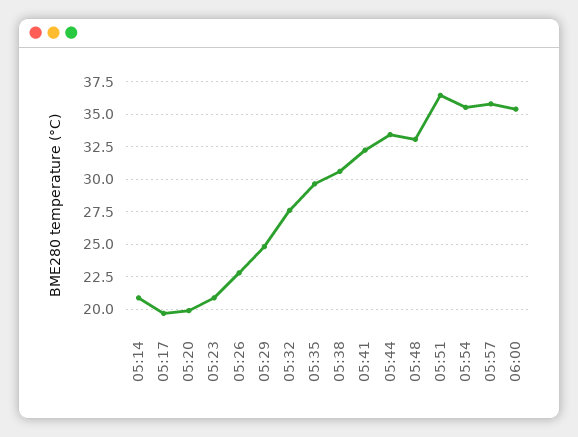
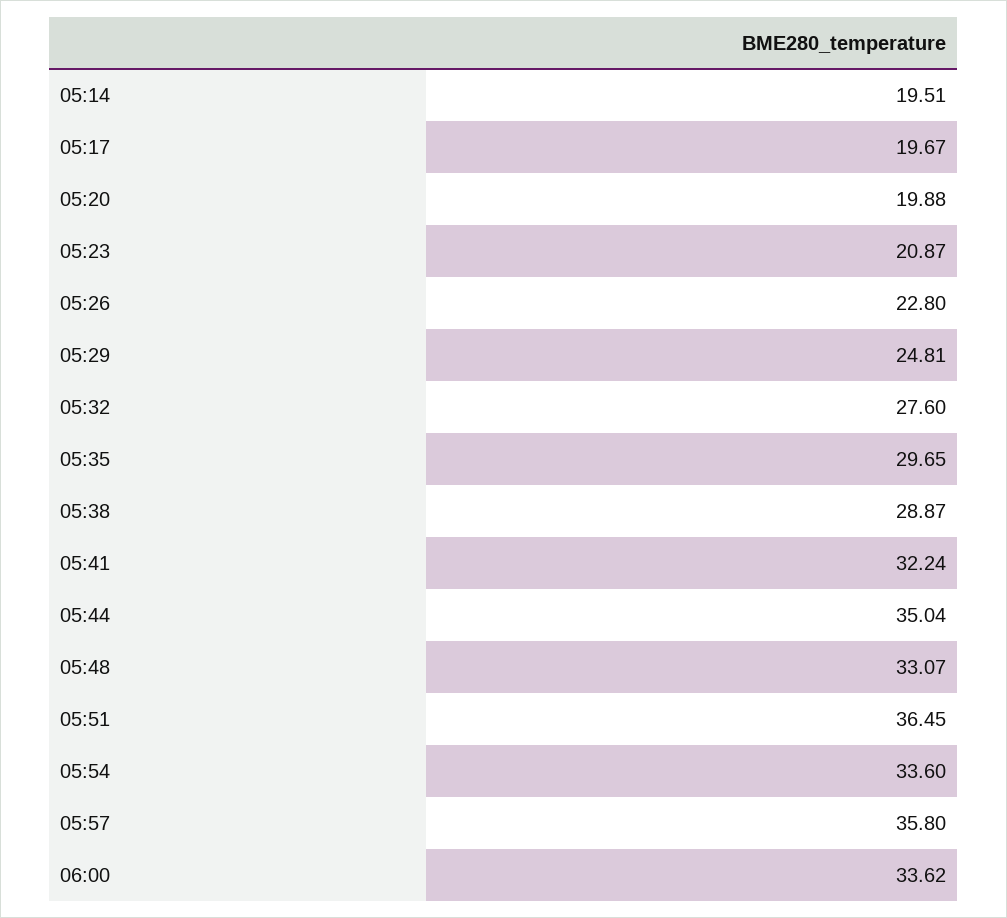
  {
-   "05:14": 21,
+   "05:14": 19.51,
    "05:17": 19.67,
    "05:20": 19.88,
    "05:23": 20.87,
    "05:26": 22.8,
    "05:29": 24.81,
    "05:32": 27.6,
    "05:35": 29.65,
-   "05:38": 30.5,
+   "05:38": 28.87,
    "05:41": 32.24,
-   "05:44": 33.5,
+   "05:44": 35.04,
    "05:48": 33.07,
    "05:51": 36.45,
-   "05:54": 35.5,
+   "05:54": 33.6,
    "05:57": 35.8,
-   "06:00": 35.5
+   "06:00": 33.62
  }

